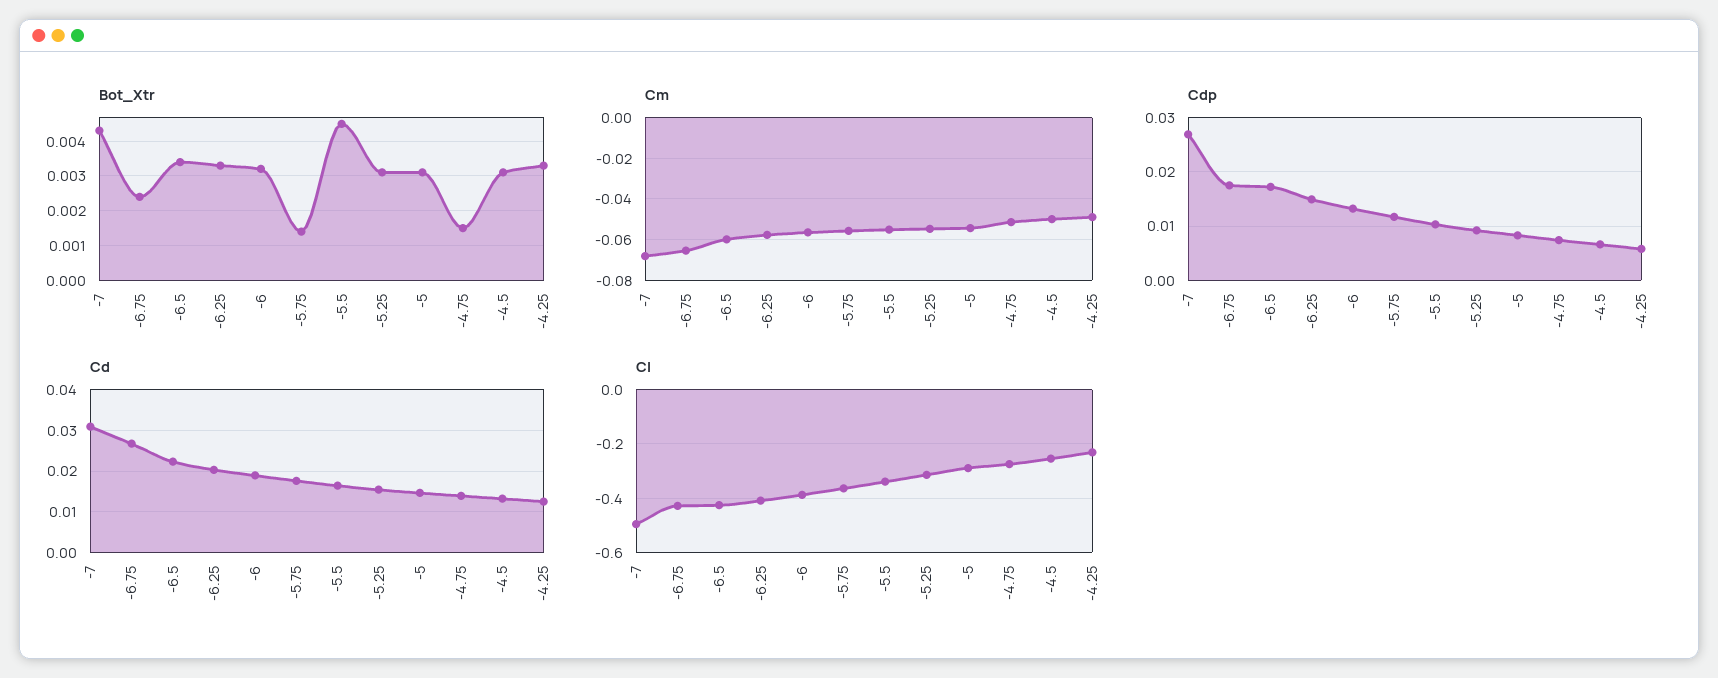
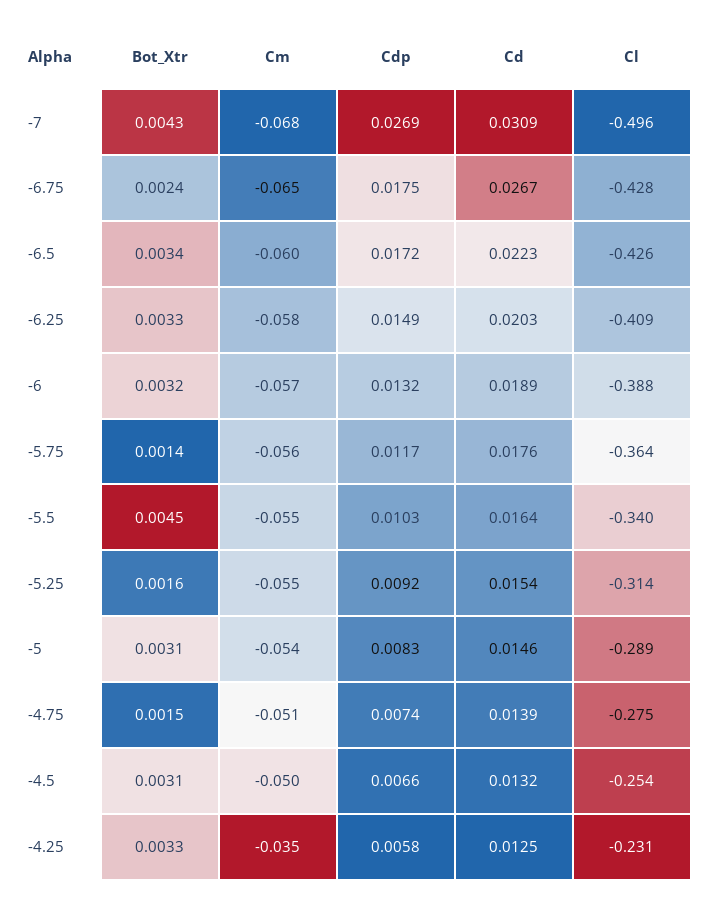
  {
    "Bot_Xtr": {
      "-7": 0.0043,
      "-6.75": 0.0024,
      "-6.5": 0.0034,
      "-6.25": 0.0033,
      "-6": 0.0032,
      "-5.75": 0.0014,
      "-5.5": 0.0045,
-     "-5.25": 0.003,
+     "-5.25": 0.0016,
      "-5": 0.0031,
      "-4.75": 0.0015,
      "-4.5": 0.0031,
      "-4.25": 0.0033
    },
    "Cm": {
      "-7": -0.068,
      "-6.75": -0.065,
      "-6.5": -0.06,
      "-6.25": -0.058,
      "-6": -0.057,
      "-5.75": -0.056,
      "-5.5": -0.055,
      "-5.25": -0.055,
      "-5": -0.054,
      "-4.75": -0.051,
      "-4.5": -0.05,
-     "-4.25": -0.05
+     "-4.25": -0.035
    },
    "Cdp": {
      "-7": 0.0269,
      "-6.75": 0.0175,
      "-6.5": 0.0172,
      "-6.25": 0.0149,
      "-6": 0.0132,
      "-5.75": 0.0117,
      "-5.5": 0.0103,
      "-5.25": 0.0092,
      "-5": 0.0083,
      "-4.75": 0.0074,
      "-4.5": 0.0066,
      "-4.25": 0.0058
    },
    "Cd": {
      "-7": 0.0309,
      "-6.75": 0.0267,
      "-6.5": 0.0223,
      "-6.25": 0.0203,
      "-6": 0.0189,
      "-5.75": 0.0176,
      "-5.5": 0.0164,
      "-5.25": 0.0154,
      "-5": 0.0146,
      "-4.75": 0.0139,
      "-4.5": 0.0132,
      "-4.25": 0.0125
    },
    "Cl": {
      "-7": -0.496,
      "-6.75": -0.428,
      "-6.5": -0.426,
      "-6.25": -0.409,
      "-6": -0.388,
      "-5.75": -0.364,
      "-5.5": -0.34,
      "-5.25": -0.314,
      "-5": -0.289,
      "-4.75": -0.275,
      "-4.5": -0.254,
      "-4.25": -0.231
    }
  }

